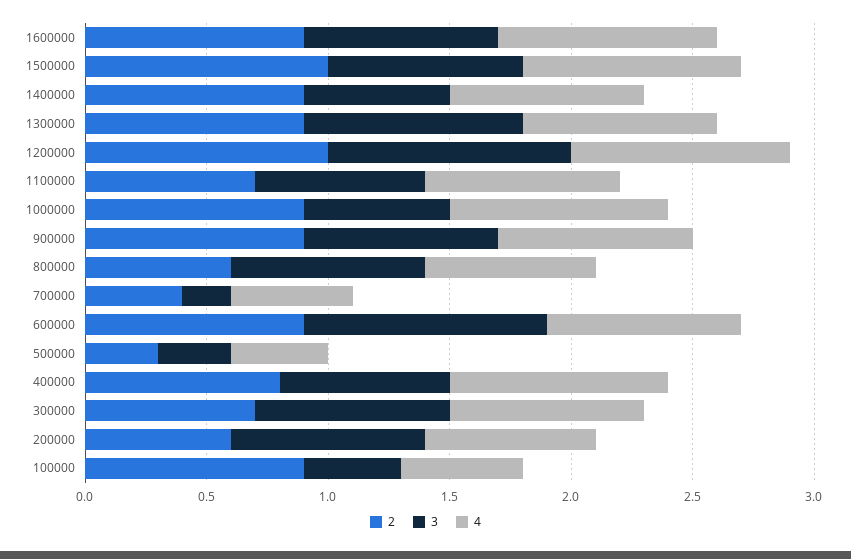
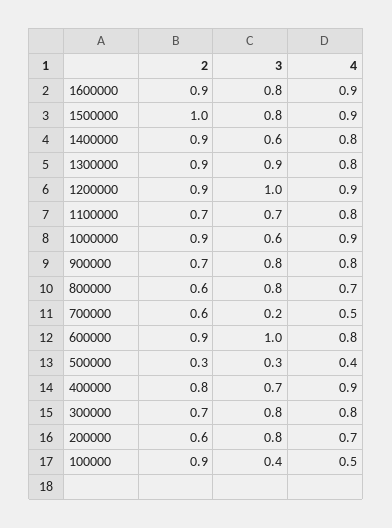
  {
    "2": {
      "1600000": 0.9,
      "1500000": 1,
      "1400000": 0.9,
      "1300000": 0.9,
-     "1200000": 1,
+     "1200000": 0.9,
      "1100000": 0.7,
      "1000000": 0.9,
-     "900000": 0.9,
+     "900000": 0.7,
      "800000": 0.6,
-     "700000": 0.4,
+     "700000": 0.6,
      "600000": 0.9,
      "500000": 0.3,
      "400000": 0.8,
      "300000": 0.7,
      "200000": 0.6,
      "100000": 0.9
    },
    "3": {
      "1600000": 0.8,
      "1500000": 0.8,
      "1400000": 0.6,
      "1300000": 0.9,
      "1200000": 1,
      "1100000": 0.7,
      "1000000": 0.6,
      "900000": 0.8,
      "800000": 0.8,
      "700000": 0.2,
      "600000": 1,
      "500000": 0.3,
      "400000": 0.7,
      "300000": 0.8,
      "200000": 0.8,
      "100000": 0.4
    },
    "4": {
      "1600000": 0.9,
      "1500000": 0.9,
      "1400000": 0.8,
      "1300000": 0.8,
      "1200000": 0.9,
      "1100000": 0.8,
      "1000000": 0.9,
      "900000": 0.8,
      "800000": 0.7,
      "700000": 0.5,
      "600000": 0.8,
      "500000": 0.4,
      "400000": 0.9,
      "300000": 0.8,
      "200000": 0.7,
      "100000": 0.5
    }
  }

